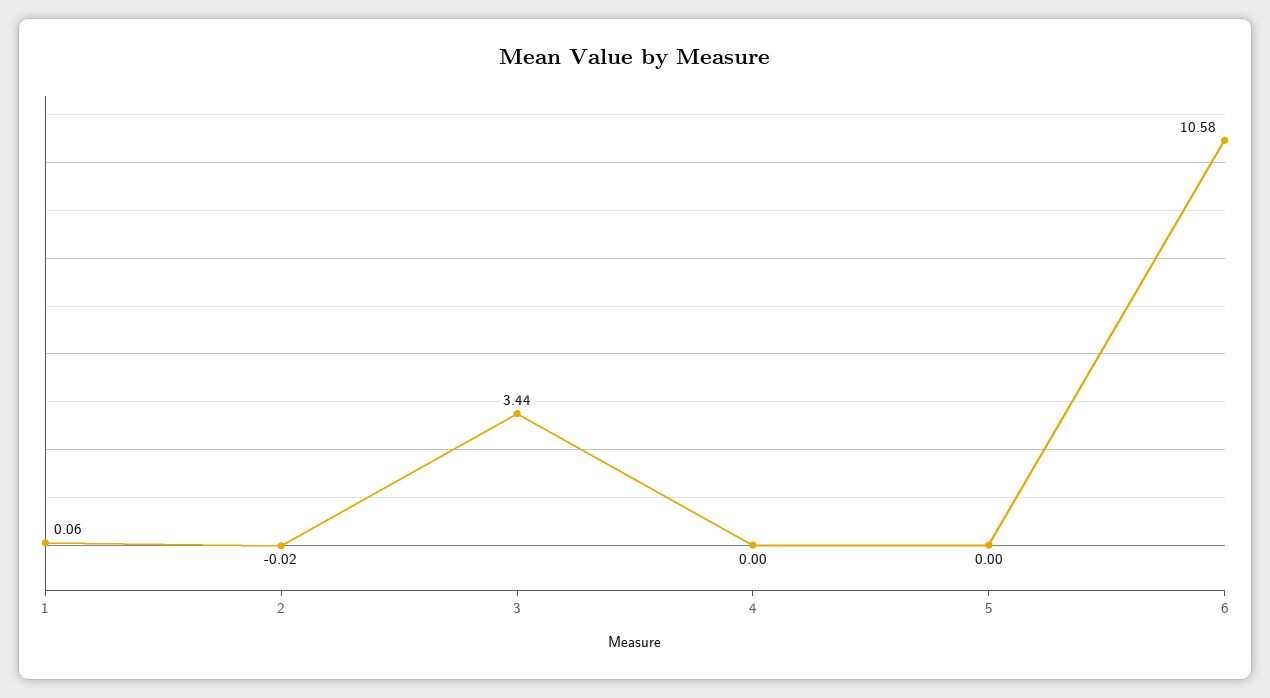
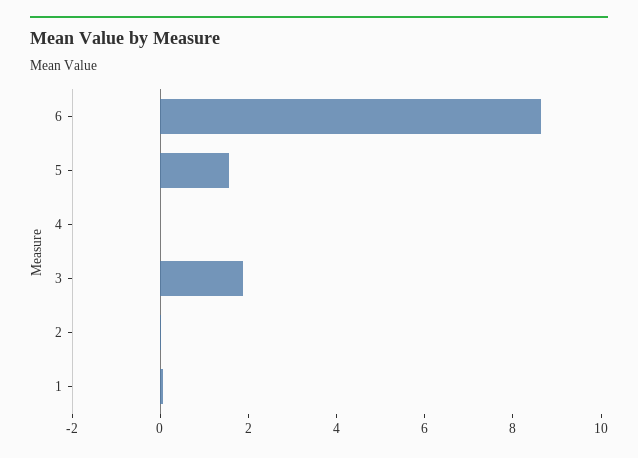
  {
    "1": 0.06,
    "2": -0.02,
-   "3": 3.44,
+   "3": 2,
    "4": 0,
-   "5": 0,
+   "5": 1.5,
-   "6": 10.58
+   "6": 8.5
  }

